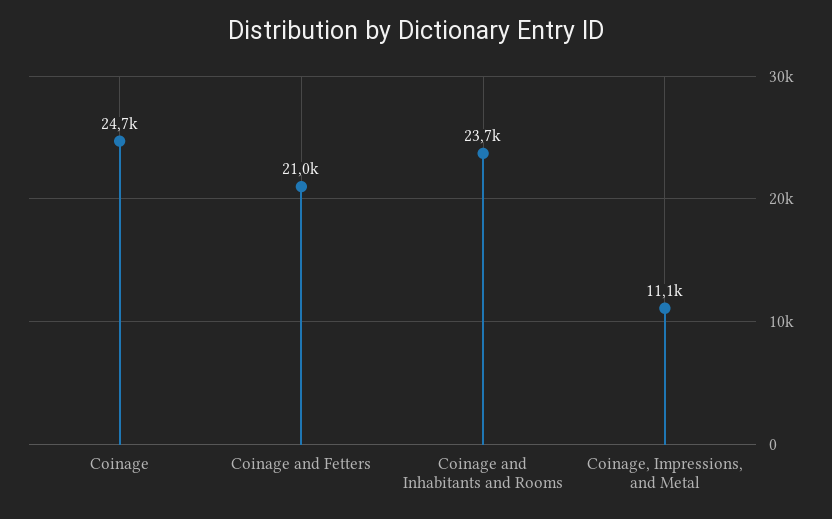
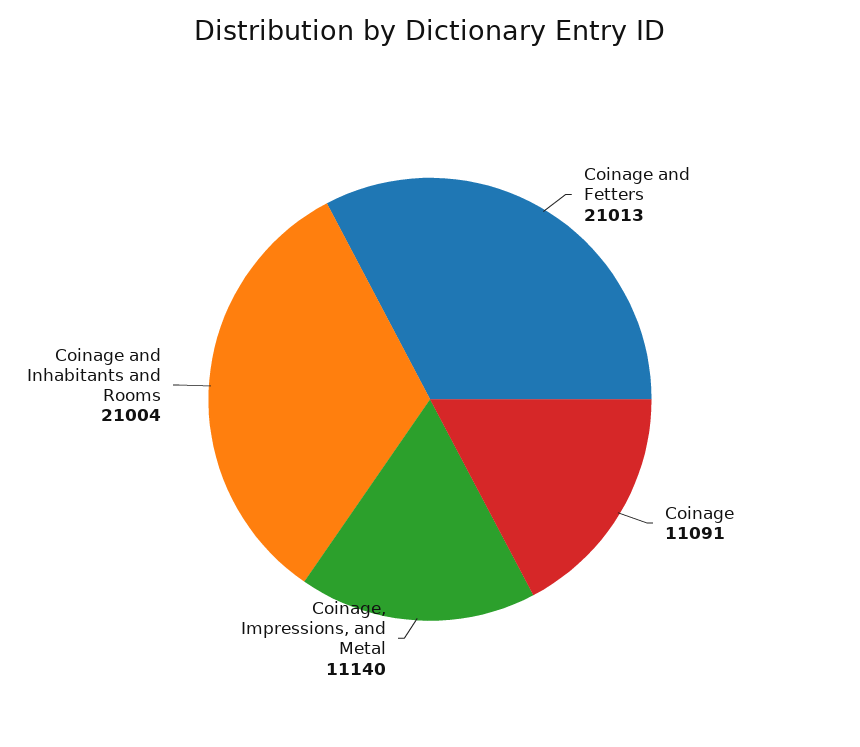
  {
-   "Coinage": 24700,
+   "Coinage": 11091,
    "Coinage and Fetters": 21013,
-   "Coinage and Inhabitants and Rooms": 23700,
+   "Coinage and Inhabitants and Rooms": 21004,
    "Coinage, Impressions, and Metal": 11140
  }

